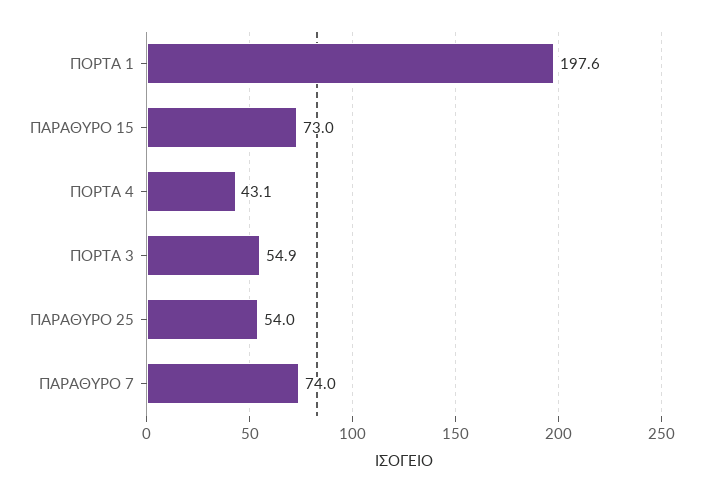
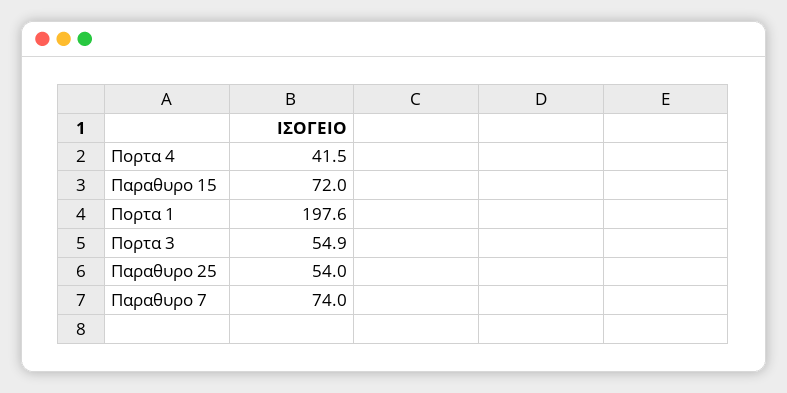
  {
    "ΠΟΡΤΑ 1": 197.6,
-   "ΠΑΡΑΘΥΡΟ 15": 73,
+   "ΠΑΡΑΘΥΡΟ 15": 72,
-   "ΠΟΡΤΑ 4": 43.1,
+   "ΠΟΡΤΑ 4": 41.5,
    "ΠΟΡΤΑ 3": 54.9,
    "ΠΑΡΑΘΥΡΟ 25": 54,
    "ΠΑΡΑΘΥΡΟ 7": 74
  }

